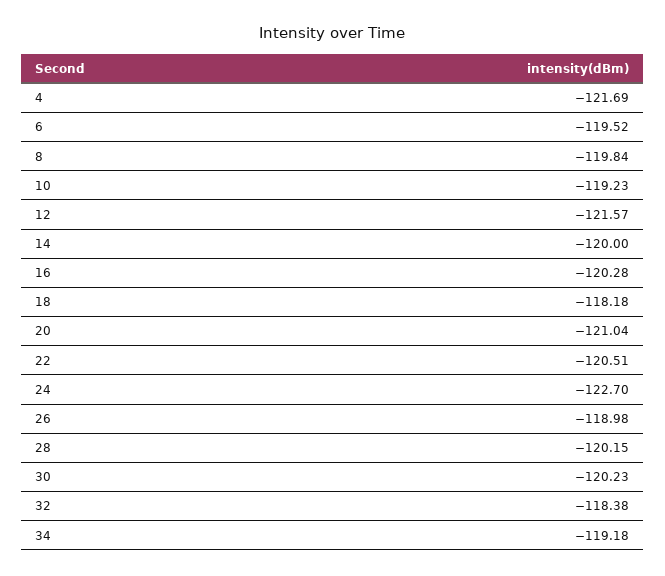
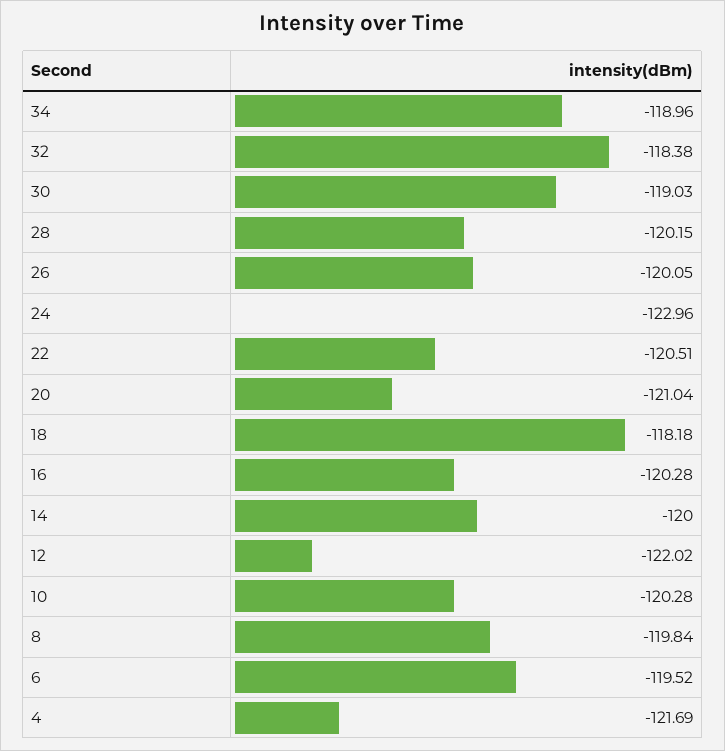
  {
    "4": -121.69,
    "6": -119.52,
    "8": -119.84,
-   "10": -119.23,
+   "10": -120.28,
-   "12": -121.57,
+   "12": -122.02,
    "14": -120,
    "16": -120.28,
    "18": -118.18,
    "20": -121.04,
    "22": -120.51,
-   "24": -122.7,
+   "24": -122.96,
-   "26": -118.98,
+   "26": -120.05,
    "28": -120.15,
-   "30": -120.23,
+   "30": -119.03,
    "32": -118.38,
-   "34": -119.18
+   "34": -118.96
  }

